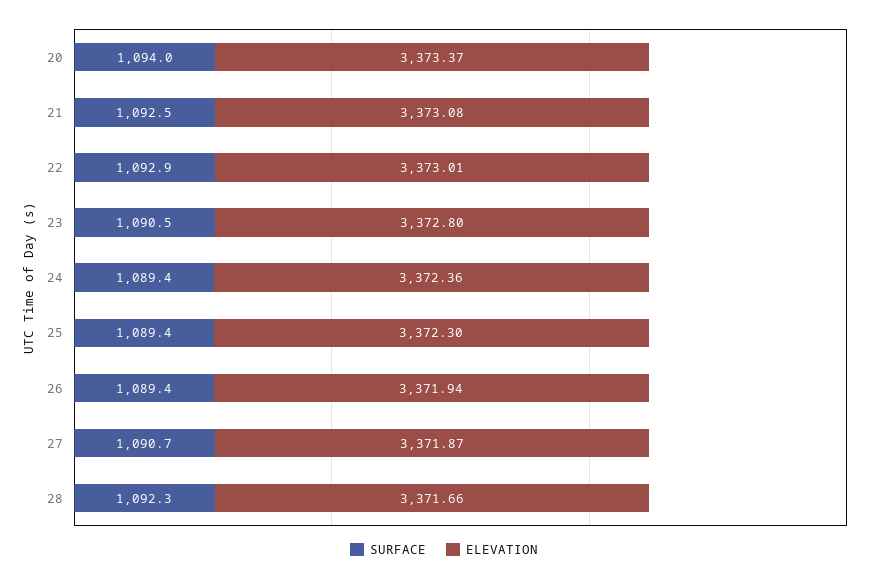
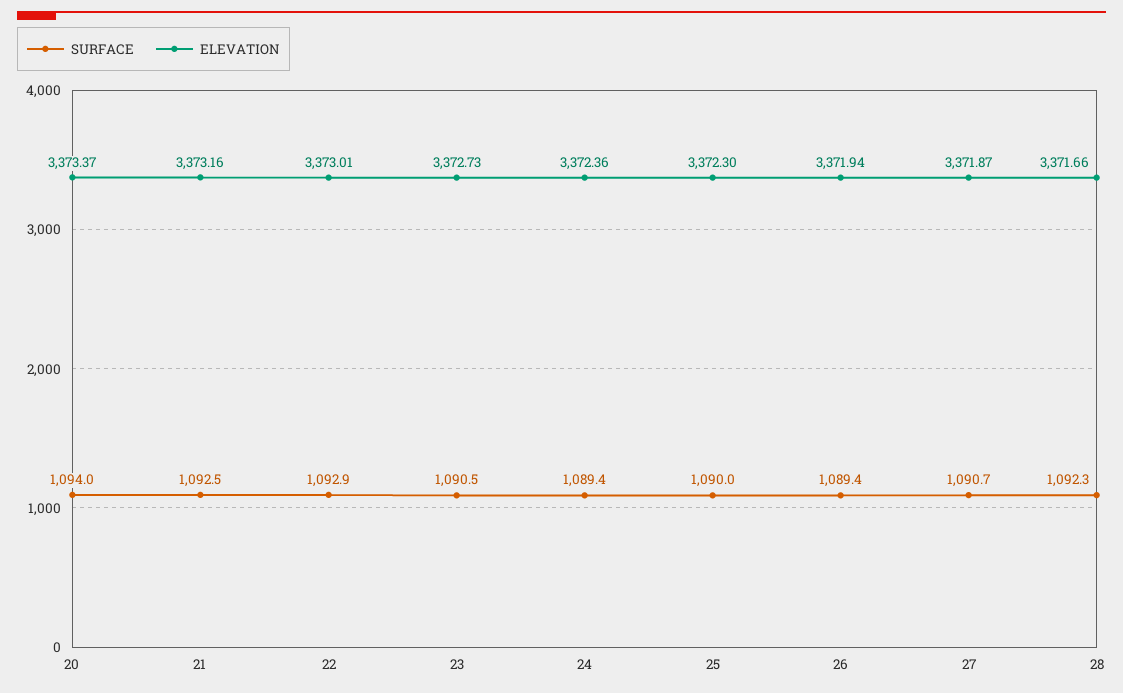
  {
    "SURFACE": {
      "20": 1094,
      "21": 1092.5,
      "22": 1092.9,
      "23": 1090.5,
      "24": 1089.4,
-     "25": 1089.4,
+     "25": 1090,
      "26": 1089.4,
      "27": 1090.7,
      "28": 1092.3
    },
    "ELEVATION": {
      "20": 3373.37,
-     "21": 3373.08,
+     "21": 3373.16,
      "22": 3373.01,
-     "23": 3372.8,
+     "23": 3372.73,
      "24": 3372.36,
      "25": 3372.3,
      "26": 3371.94,
      "27": 3371.87,
      "28": 3371.66
    }
  }

